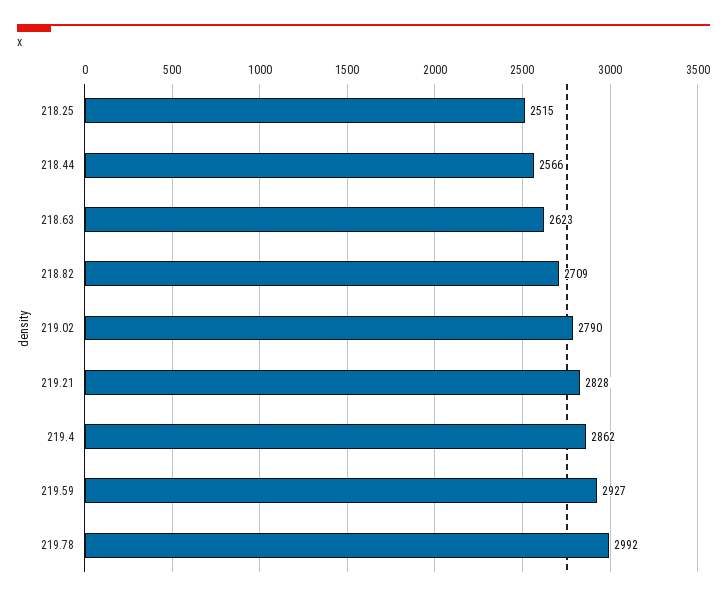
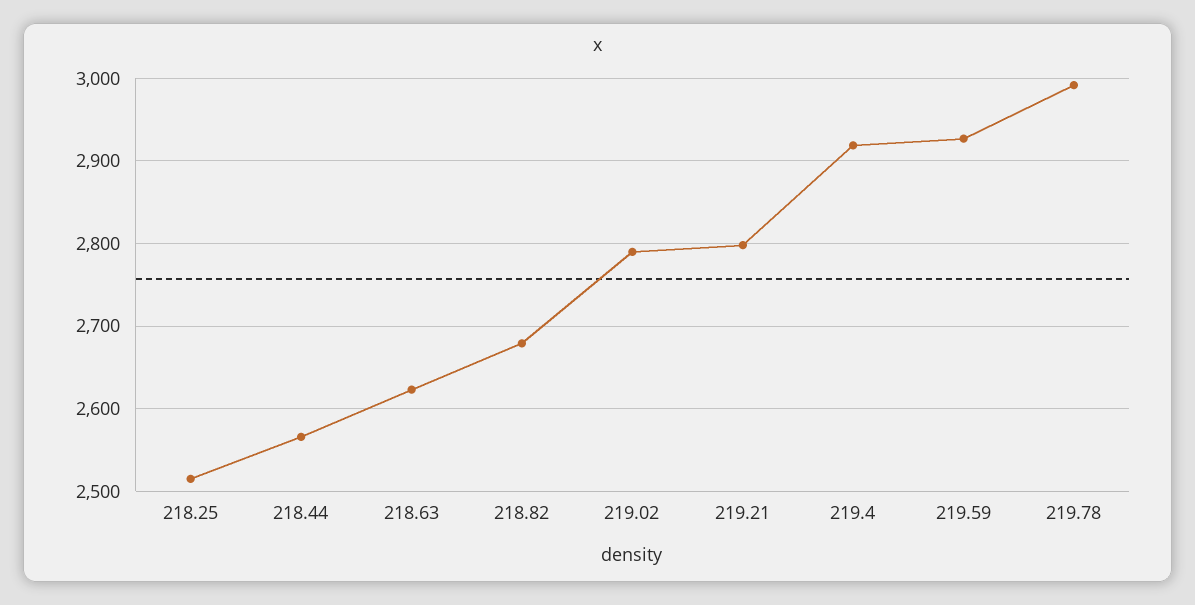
  {
    "218.25": 2515,
    "218.44": 2566,
    "218.63": 2623,
-   "218.82": 2709,
+   "218.82": 2680,
    "219.02": 2790,
-   "219.21": 2828,
+   "219.21": 2800,
-   "219.4": 2862,
+   "219.4": 2920,
    "219.59": 2927,
    "219.78": 2992
  }

